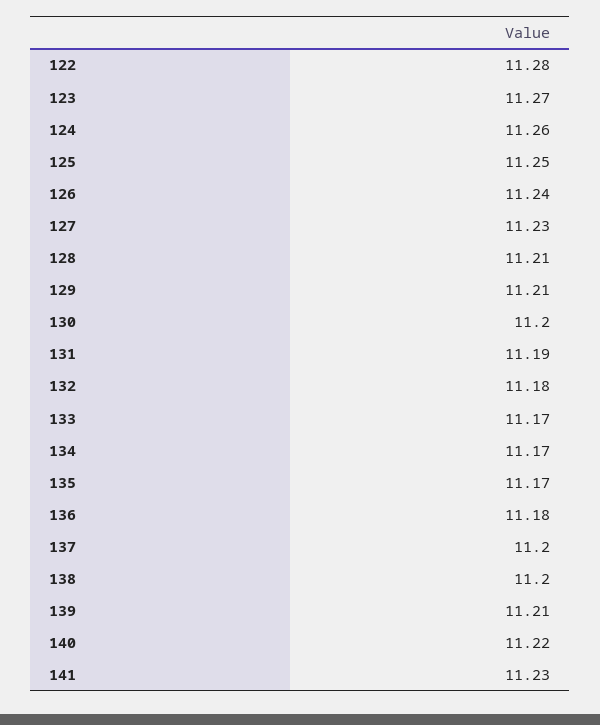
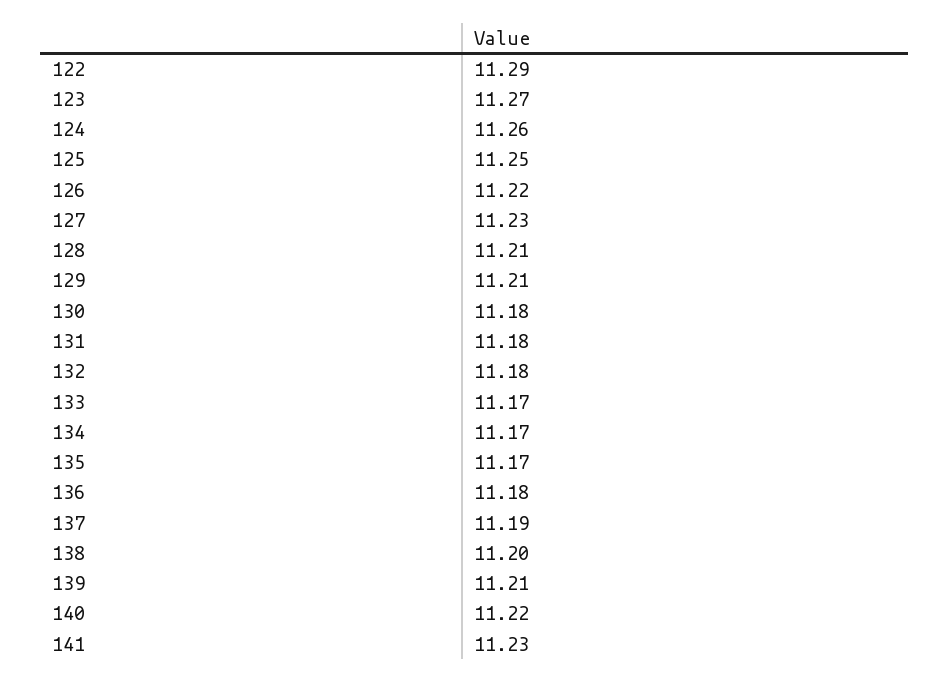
  {
-   "122": 11.28,
+   "122": 11.29,
    "123": 11.27,
    "124": 11.26,
    "125": 11.25,
-   "126": 11.24,
+   "126": 11.22,
    "127": 11.23,
    "128": 11.21,
    "129": 11.21,
-   "130": 11.2,
+   "130": 11.18,
-   "131": 11.19,
+   "131": 11.18,
    "132": 11.18,
    "133": 11.17,
    "134": 11.17,
    "135": 11.17,
    "136": 11.18,
-   "137": 11.2,
+   "137": 11.19,
    "138": 11.2,
    "139": 11.21,
    "140": 11.22,
    "141": 11.23
  }

